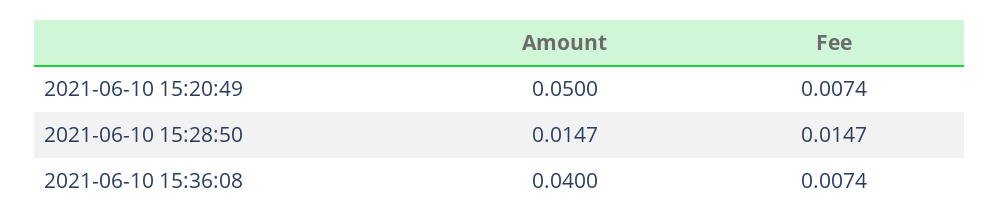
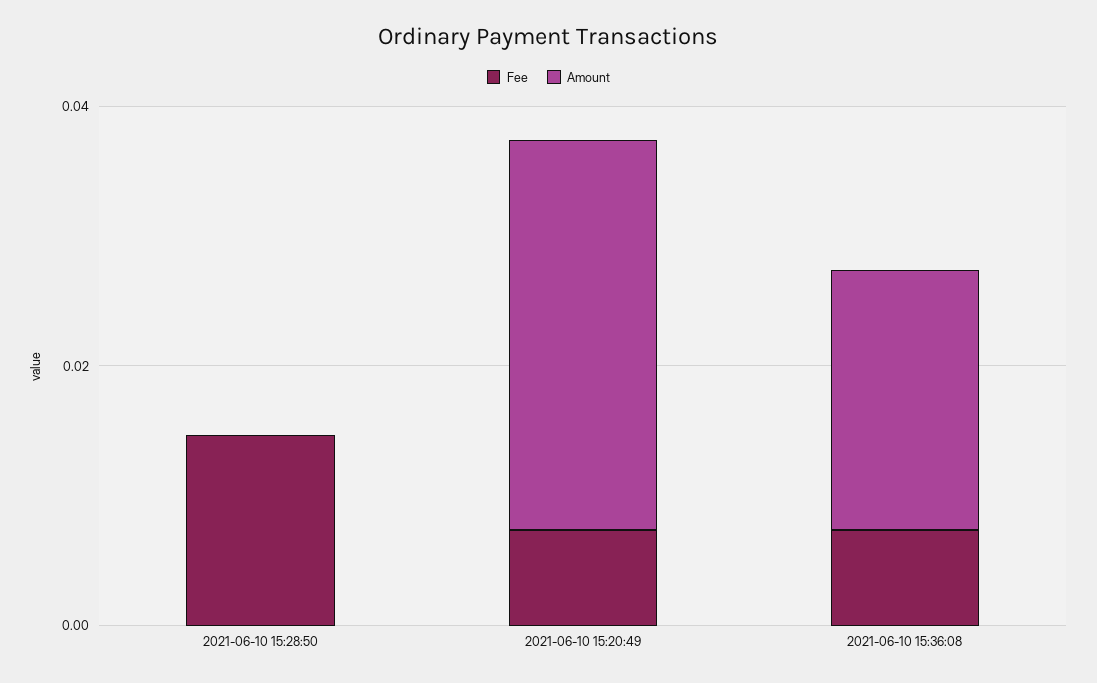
  {
    "Amount": {
-     "2021-06-10 15:20:49": 0.05,
+     "2021-06-10 15:20:49": 0.03,
-     "2021-06-10 15:28:50": 0.0147,
+     "2021-06-10 15:28:50": 0,
-     "2021-06-10 15:36:08": 0.04
+     "2021-06-10 15:36:08": 0.02
    },
    "Fee": {
      "2021-06-10 15:20:49": 0.0074,
      "2021-06-10 15:28:50": 0.0147,
      "2021-06-10 15:36:08": 0.0074
    }
  }

